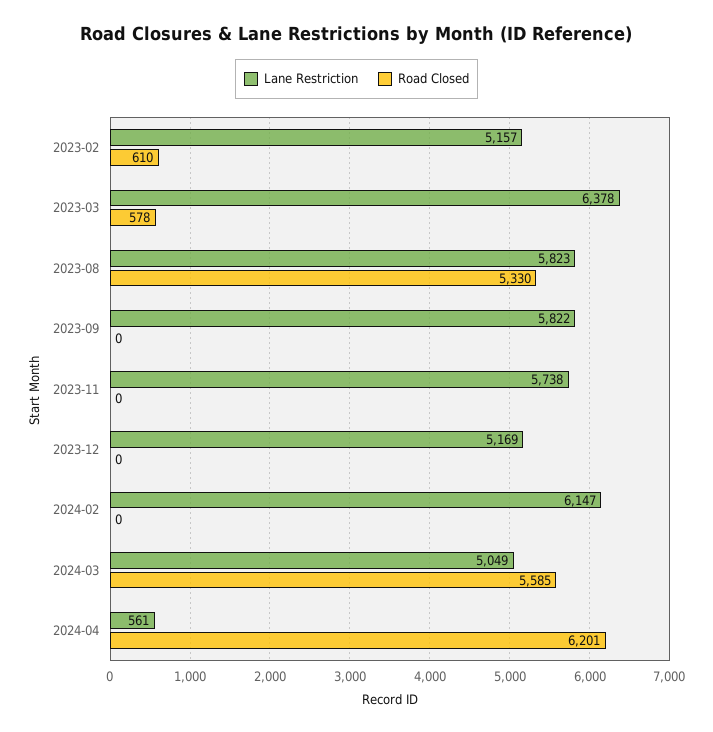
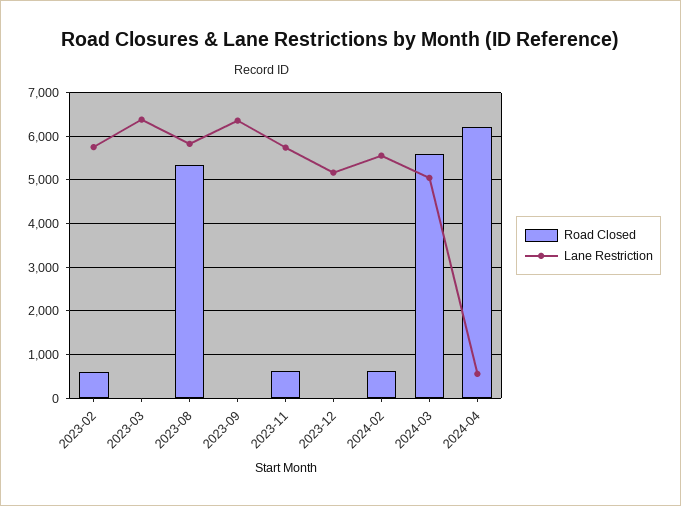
  {
    "Lane Restriction": {
-     "2023-02": 5157,
+     "2023-02": 5800,
      "2023-03": 6378,
      "2023-08": 5823,
-     "2023-09": 5822,
+     "2023-09": 6400,
      "2023-11": 5738,
      "2023-12": 5169,
-     "2024-02": 6147,
+     "2024-02": 5600,
      "2024-03": 5049,
      "2024-04": 561
    },
    "Road Closed": {
      "2023-02": 610,
-     "2023-03": 578,
+     "2023-03": 0,
      "2023-08": 5330,
      "2023-09": 0,
-     "2023-11": 0,
+     "2023-11": 600,
      "2023-12": 0,
-     "2024-02": 0,
+     "2024-02": 600,
      "2024-03": 5585,
      "2024-04": 6201
    }
  }

